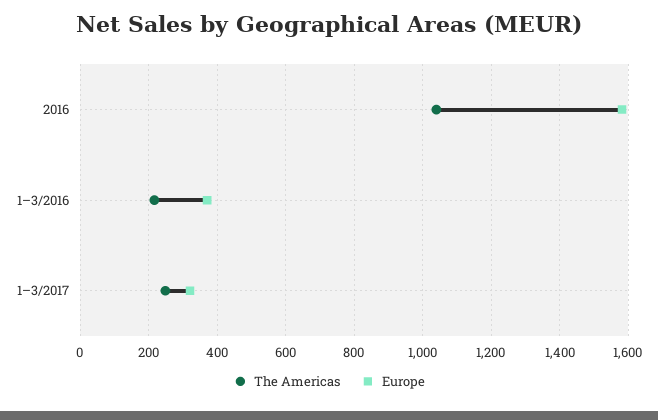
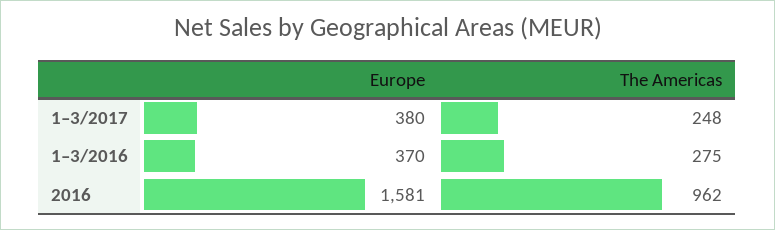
  {
    "The Americas": {
-     "2016": 1040,
+     "2016": 962,
-     "1–3/2016": 220,
+     "1–3/2016": 275,
      "1–3/2017": 248
    },
    "Europe": {
      "2016": 1581,
      "1–3/2016": 370,
-     "1–3/2017": 320
+     "1–3/2017": 380
    }
  }

